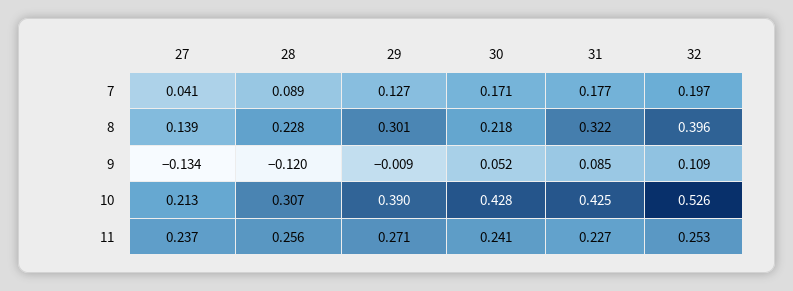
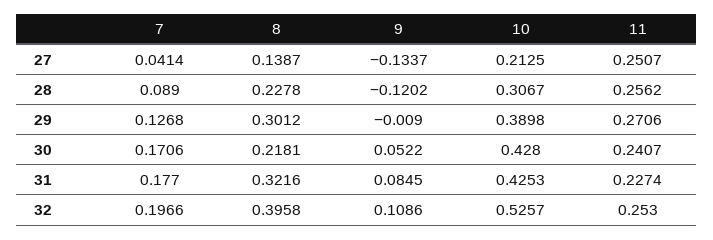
  {
    "27": {
      "7": 0.0414,
      "8": 0.1387,
      "9": -0.1337,
      "10": 0.2125,
-     "11": 0.237
+     "11": 0.2507
    },
    "28": {
      "7": 0.089,
      "8": 0.2278,
      "9": -0.1202,
      "10": 0.3067,
      "11": 0.2562
    },
    "29": {
      "7": 0.1268,
      "8": 0.3012,
      "9": -0.009,
      "10": 0.3898,
      "11": 0.2706
    },
    "30": {
      "7": 0.1706,
      "8": 0.2181,
      "9": 0.0522,
      "10": 0.428,
      "11": 0.2407
    },
    "31": {
      "7": 0.177,
      "8": 0.3216,
      "9": 0.0845,
      "10": 0.4253,
      "11": 0.2274
    },
    "32": {
      "7": 0.1966,
      "8": 0.3958,
      "9": 0.1086,
      "10": 0.5257,
      "11": 0.253
    }
  }

